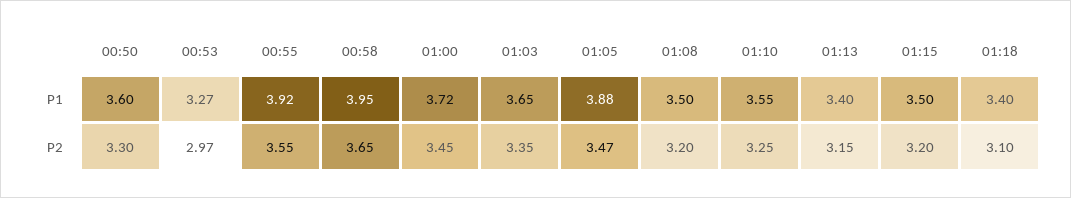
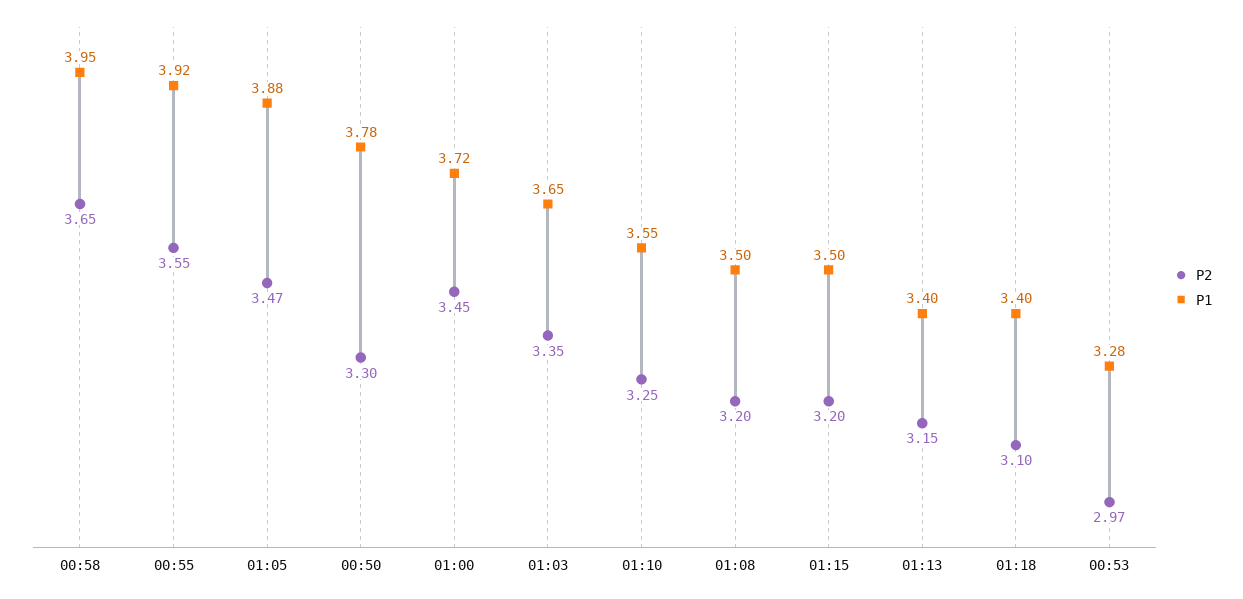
  {
    "P1": {
-     "00:50": 3.6,
+     "00:50": 3.78,
-     "00:53": 3.27,
+     "00:53": 3.28,
      "00:55": 3.92,
      "00:58": 3.95,
      "01:00": 3.72,
      "01:03": 3.65,
      "01:05": 3.88,
      "01:08": 3.5,
      "01:10": 3.55,
      "01:13": 3.4,
      "01:15": 3.5,
      "01:18": 3.4
    },
    "P2": {
      "00:50": 3.3,
      "00:53": 2.97,
      "00:55": 3.55,
      "00:58": 3.65,
      "01:00": 3.45,
      "01:03": 3.35,
      "01:05": 3.47,
      "01:08": 3.2,
      "01:10": 3.25,
      "01:13": 3.15,
      "01:15": 3.2,
      "01:18": 3.1
    }
  }

